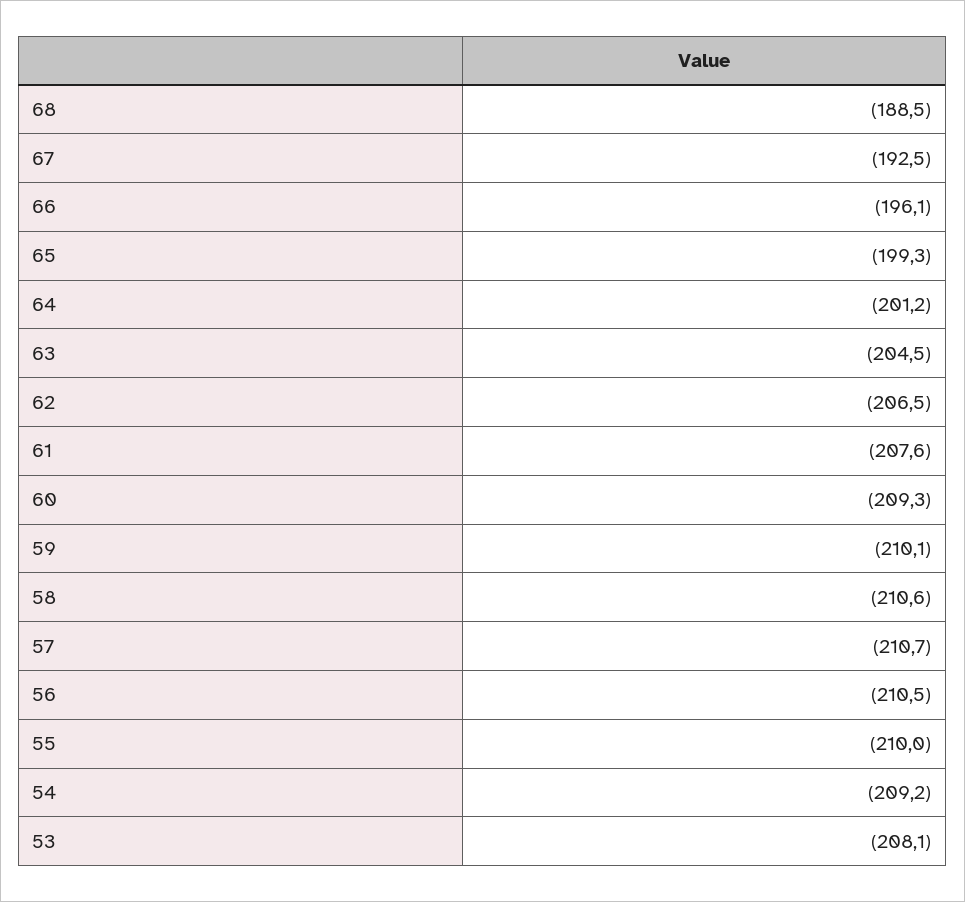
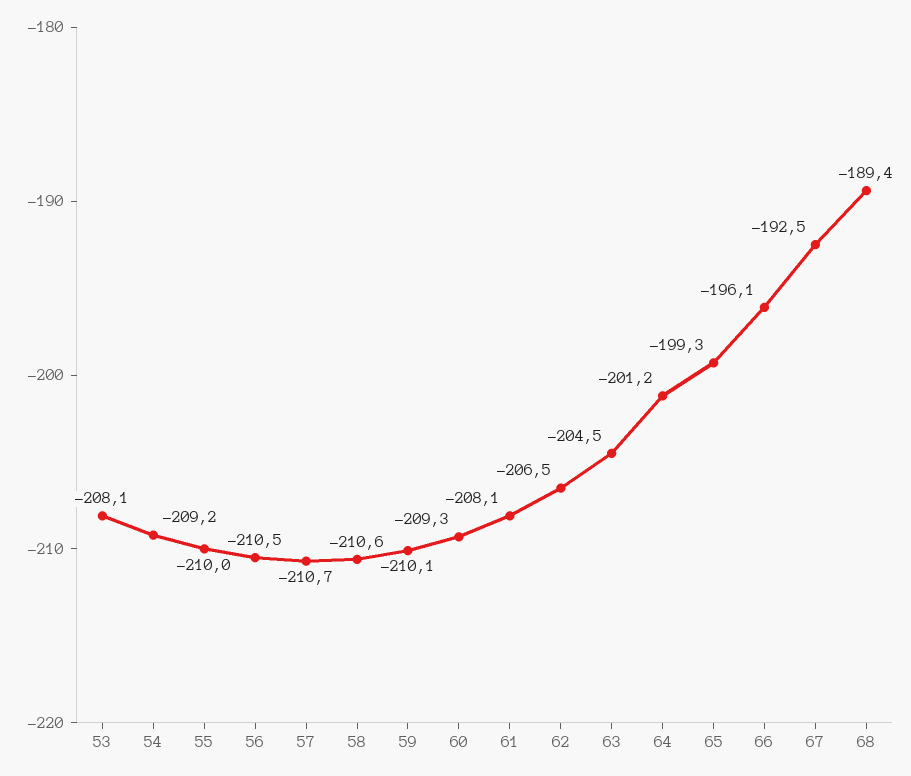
  {
-   "68": -188.5,
+   "68": -189.4,
    "67": -192.5,
    "66": -196.1,
    "65": -199.3,
    "64": -201.2,
    "63": -204.5,
    "62": -206.5,
-   "61": -207.6,
+   "61": -208.1,
    "60": -209.3,
    "59": -210.1,
    "58": -210.6,
    "57": -210.7,
    "56": -210.5,
    "55": -210,
    "54": -209.2,
    "53": -208.1
  }

